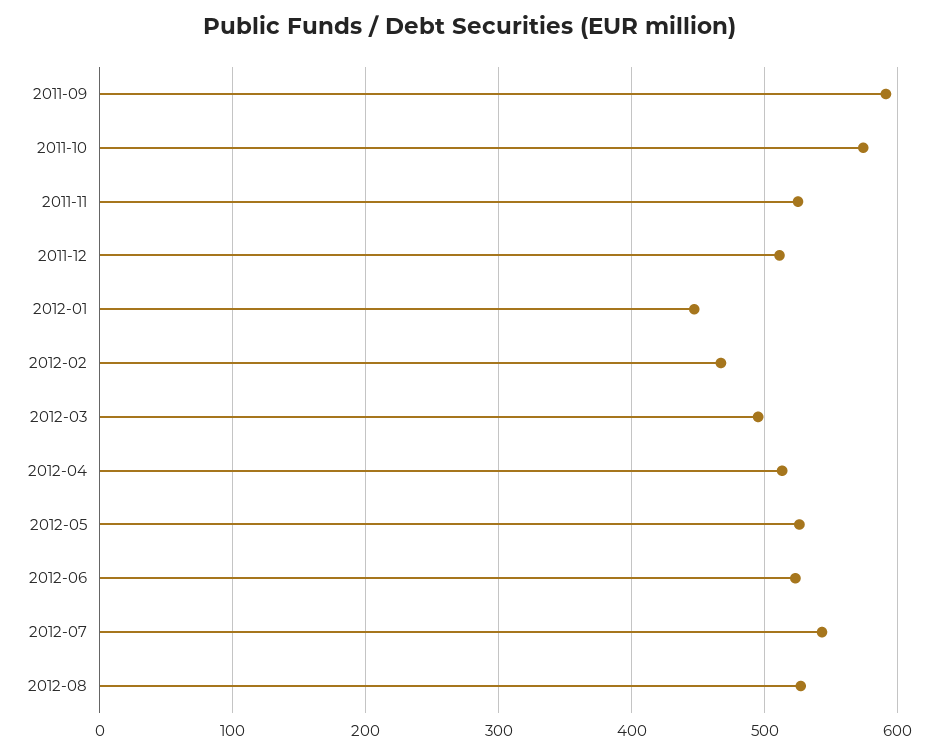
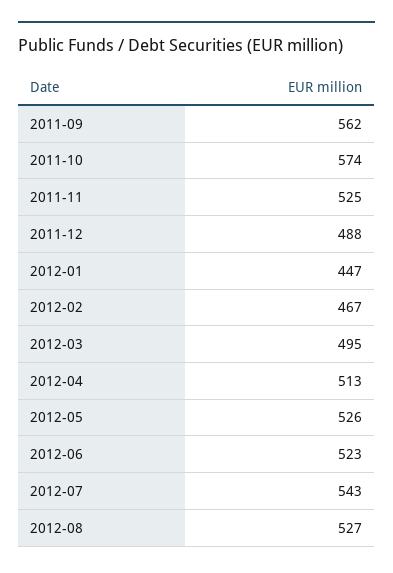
  {
-   "2011-09": 590,
+   "2011-09": 562,
    "2011-10": 574,
    "2011-11": 525,
-   "2011-12": 510,
+   "2011-12": 488,
    "2012-01": 447,
    "2012-02": 467,
    "2012-03": 495,
    "2012-04": 513,
    "2012-05": 526,
    "2012-06": 523,
    "2012-07": 543,
    "2012-08": 527
  }

